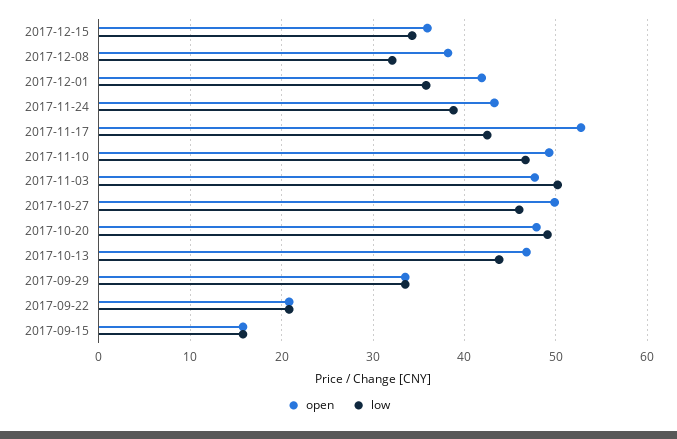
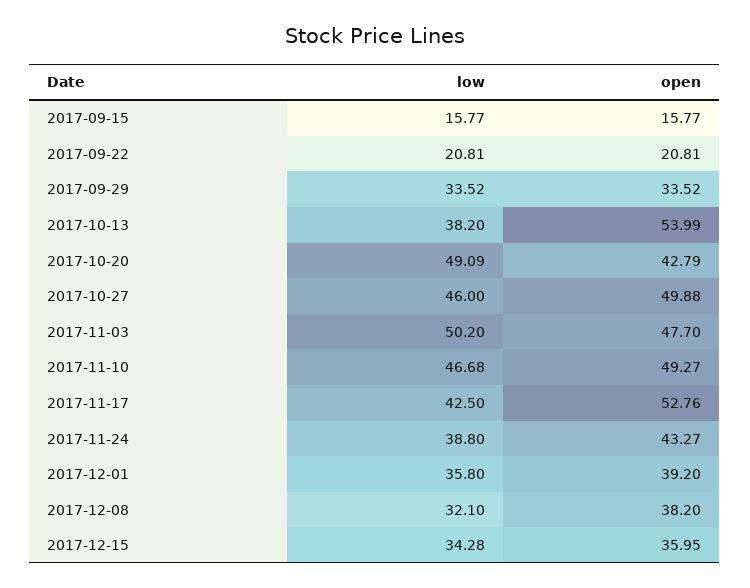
  {
    "open": {
      "2017-12-15": 35.95,
      "2017-12-08": 38.2,
-     "2017-12-01": 42,
+     "2017-12-01": 39.2,
      "2017-11-24": 43.27,
      "2017-11-17": 52.76,
      "2017-11-10": 49.27,
      "2017-11-03": 47.7,
      "2017-10-27": 49.88,
-     "2017-10-20": 48,
+     "2017-10-20": 42.79,
-     "2017-10-13": 47,
+     "2017-10-13": 53.99,
      "2017-09-29": 33.52,
      "2017-09-22": 20.81,
      "2017-09-15": 15.77
    },
    "low": {
      "2017-12-15": 34.28,
      "2017-12-08": 32.1,
      "2017-12-01": 35.8,
      "2017-11-24": 38.8,
      "2017-11-17": 42.5,
      "2017-11-10": 46.68,
      "2017-11-03": 50.2,
      "2017-10-27": 46,
      "2017-10-20": 49.09,
-     "2017-10-13": 44,
+     "2017-10-13": 38.2,
      "2017-09-29": 33.52,
      "2017-09-22": 20.81,
      "2017-09-15": 15.77
    }
  }

